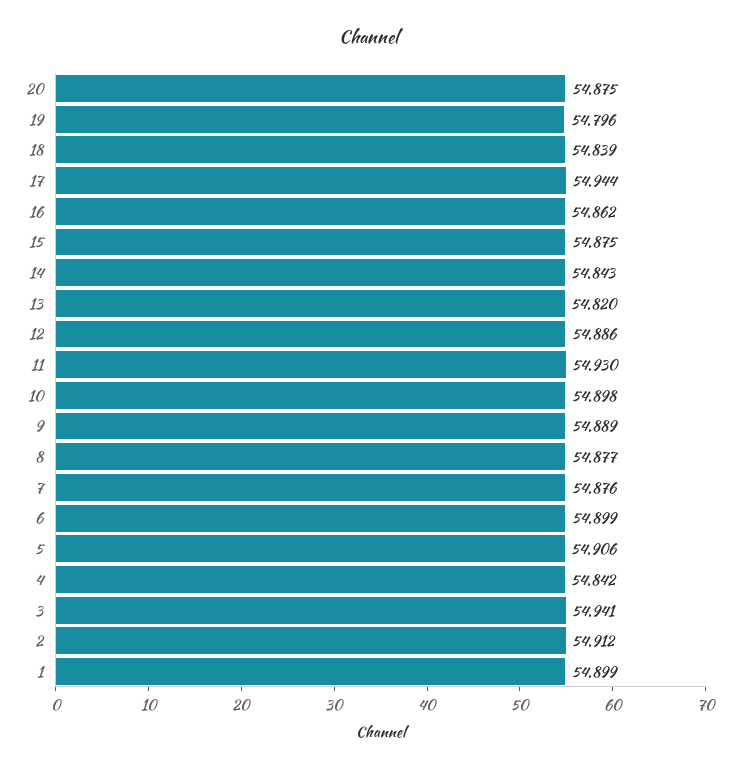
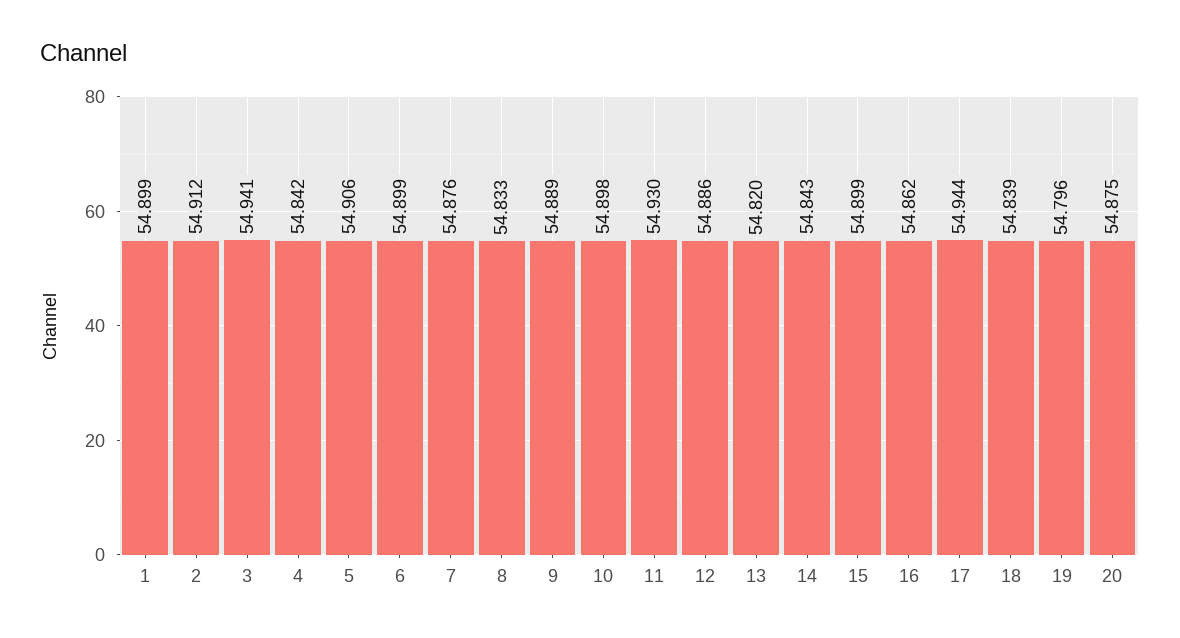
  {
    "20": 54.875,
    "19": 54.796,
    "18": 54.839,
    "17": 54.944,
    "16": 54.862,
-   "15": 54.875,
+   "15": 54.899,
    "14": 54.843,
    "13": 54.82,
    "12": 54.886,
    "11": 54.93,
    "10": 54.898,
    "9": 54.889,
-   "8": 54.877,
+   "8": 54.833,
    "7": 54.876,
    "6": 54.899,
    "5": 54.906,
    "4": 54.842,
    "3": 54.941,
    "2": 54.912,
    "1": 54.899
  }

